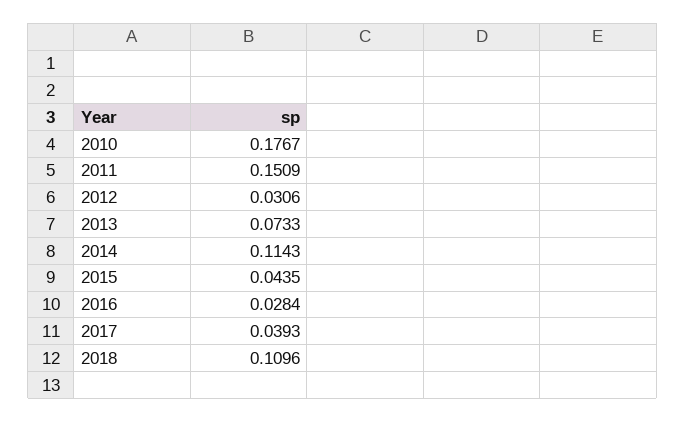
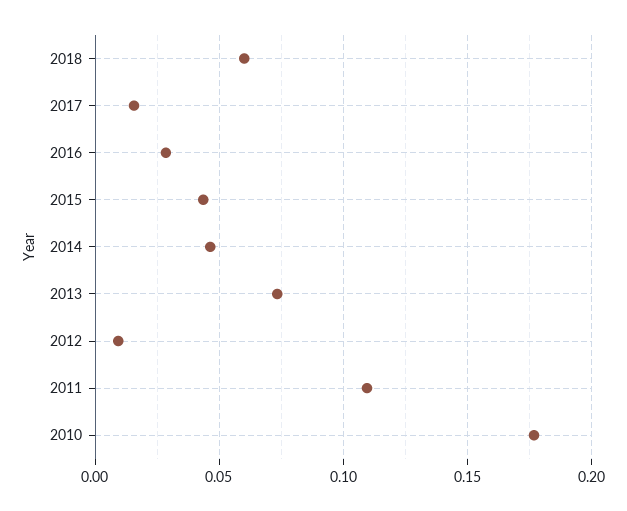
  {
    "2010": 0.1767,
-   "2011": 0.1509,
+   "2011": 0.11,
-   "2012": 0.0306,
+   "2012": 0.01,
    "2013": 0.0733,
-   "2014": 0.1143,
+   "2014": 0.045,
    "2015": 0.0435,
    "2016": 0.0284,
-   "2017": 0.0393,
+   "2017": 0.015,
-   "2018": 0.1096
+   "2018": 0.06
  }

